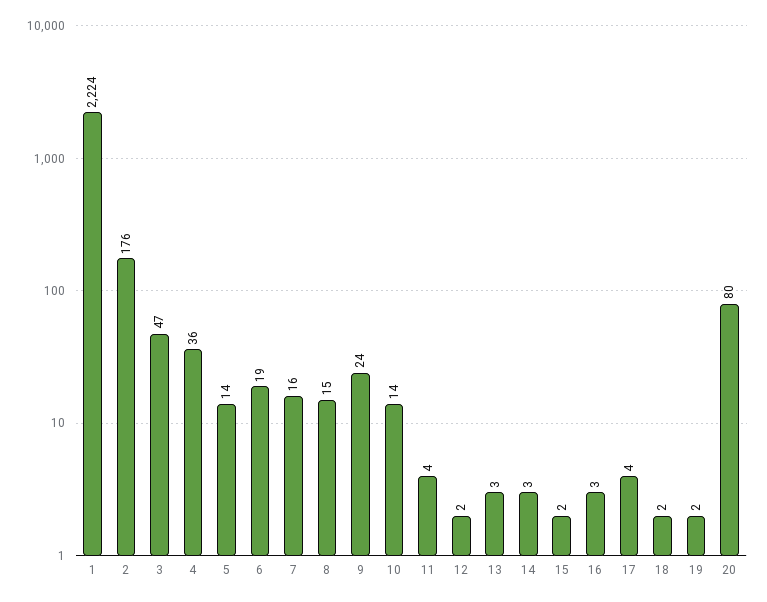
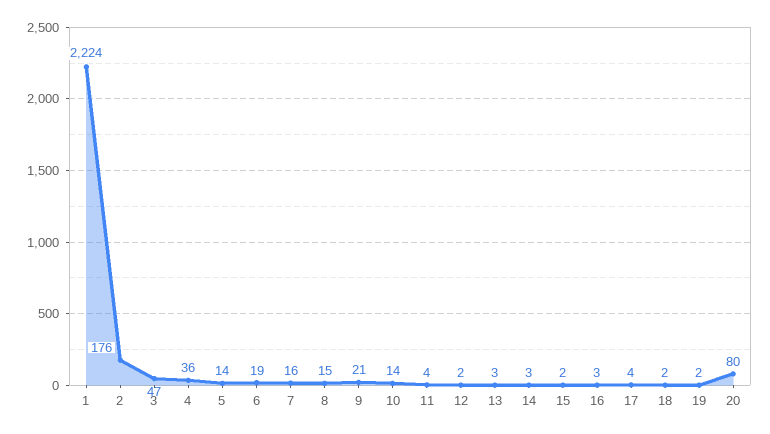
  {
    "1": 2224,
    "2": 176,
    "3": 47,
    "4": 36,
    "5": 14,
    "6": 19,
    "7": 16,
    "8": 15,
-   "9": 24,
+   "9": 21,
    "10": 14,
    "11": 4,
    "12": 2,
    "13": 3,
    "14": 3,
    "15": 2,
    "16": 3,
    "17": 4,
    "18": 2,
    "19": 2,
    "20": 80
  }

